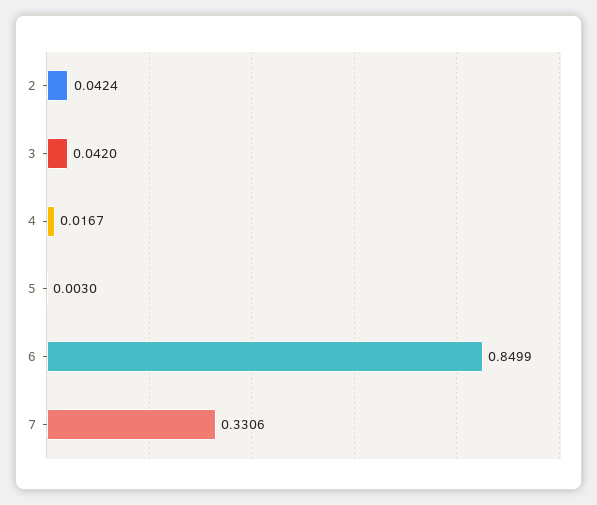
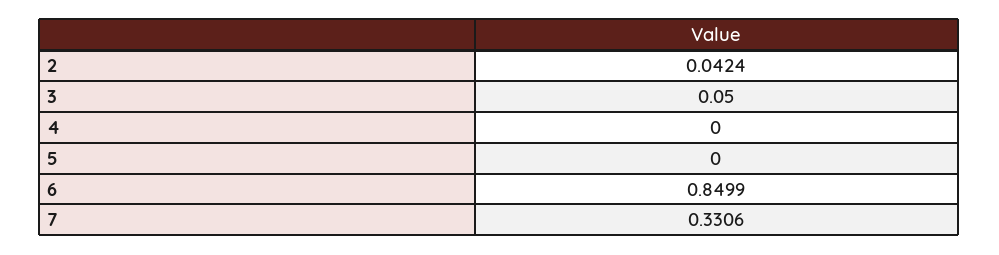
  {
    "2": 0.0424,
-   "3": 0.042,
+   "3": 0.05,
-   "4": 0.0167,
+   "4": 0,
-   "5": 0.003,
+   "5": 0,
    "6": 0.8499,
    "7": 0.3306
  }

